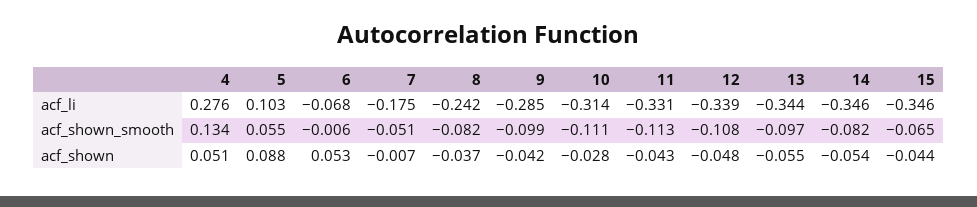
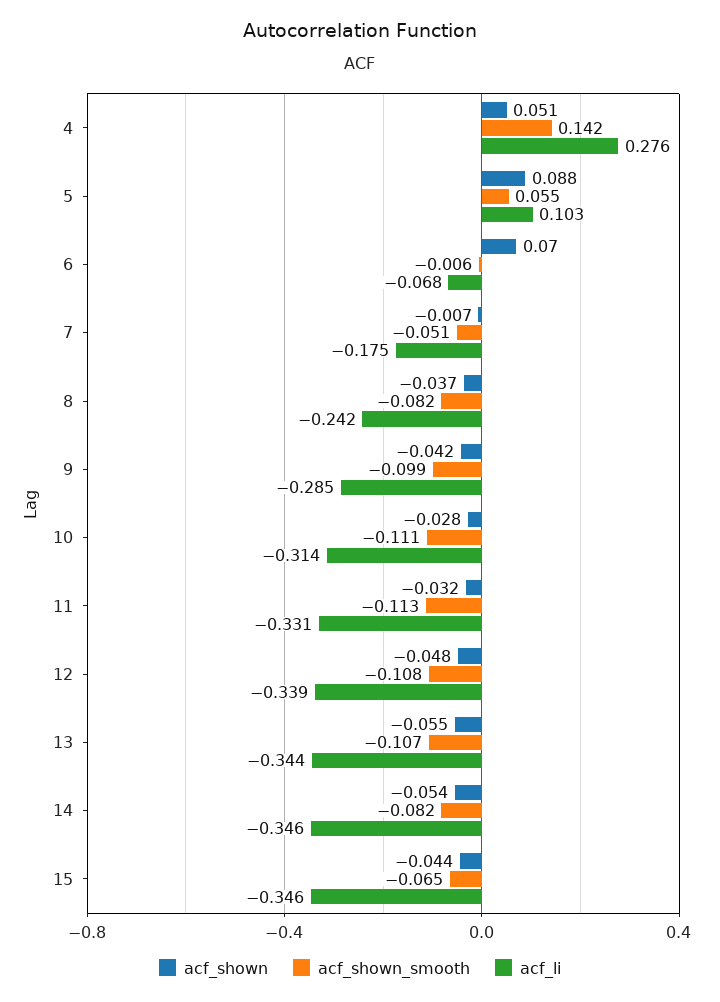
  {
    "acf_li": {
      "4": 0.276,
      "5": 0.103,
      "6": -0.068,
      "7": -0.175,
      "8": -0.242,
      "9": -0.285,
      "10": -0.314,
      "11": -0.331,
      "12": -0.339,
      "13": -0.344,
      "14": -0.346,
      "15": -0.346
    },
    "acf_shown_smooth": {
-     "4": 0.134,
+     "4": 0.142,
      "5": 0.055,
      "6": -0.006,
      "7": -0.051,
      "8": -0.082,
      "9": -0.099,
      "10": -0.111,
      "11": -0.113,
      "12": -0.108,
-     "13": -0.097,
+     "13": -0.107,
      "14": -0.082,
      "15": -0.065
    },
    "acf_shown": {
      "4": 0.051,
      "5": 0.088,
-     "6": 0.053,
+     "6": 0.07,
      "7": -0.007,
      "8": -0.037,
      "9": -0.042,
      "10": -0.028,
-     "11": -0.043,
+     "11": -0.032,
      "12": -0.048,
      "13": -0.055,
      "14": -0.054,
      "15": -0.044
    }
  }

